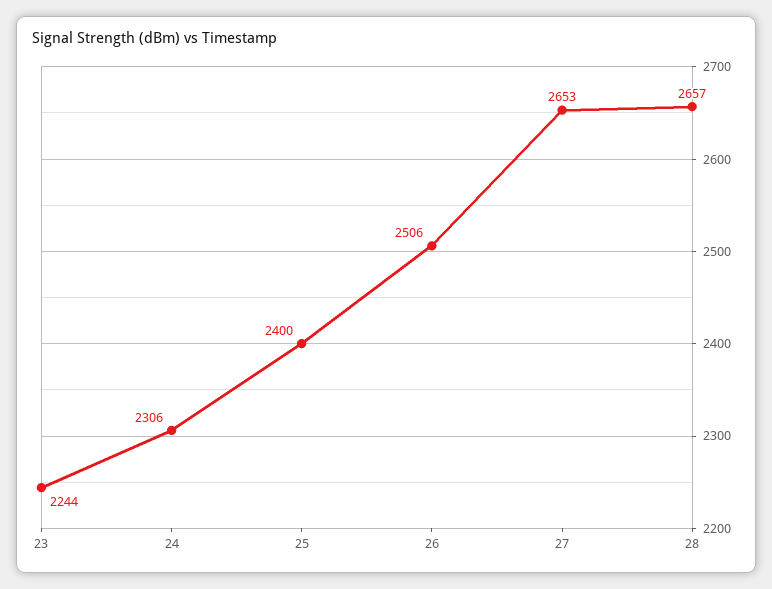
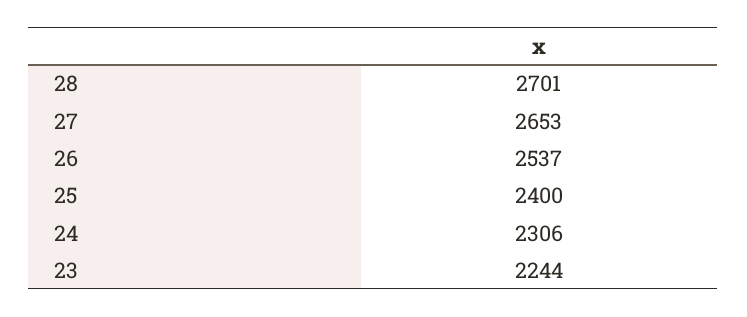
  {
    "23": 2244,
    "24": 2306,
    "25": 2400,
-   "26": 2506,
+   "26": 2537,
    "27": 2653,
-   "28": 2657
+   "28": 2701
  }

